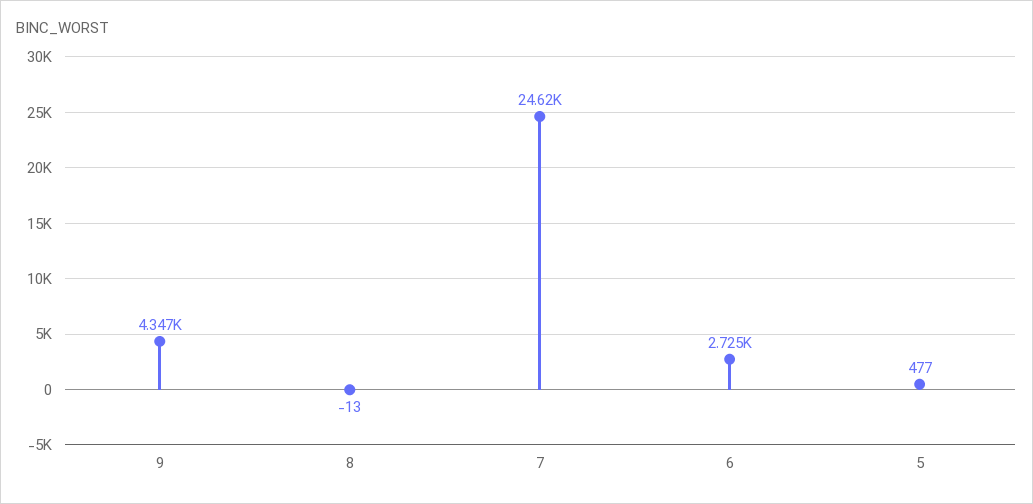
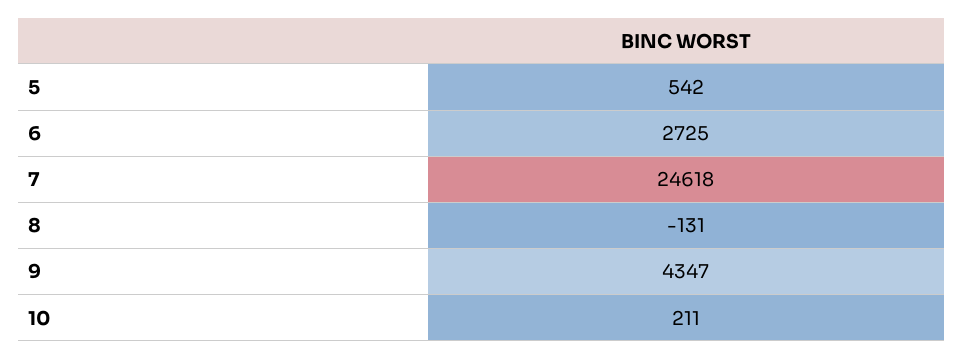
  {
    "9": 4347,
-   "8": -13,
+   "8": -131,
    "7": 24618,
    "6": 2725,
-   "5": 477
+   "5": 542,
+   "10": 211
  }

